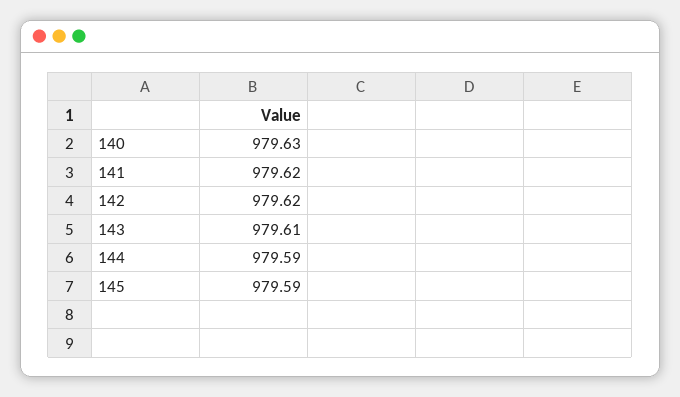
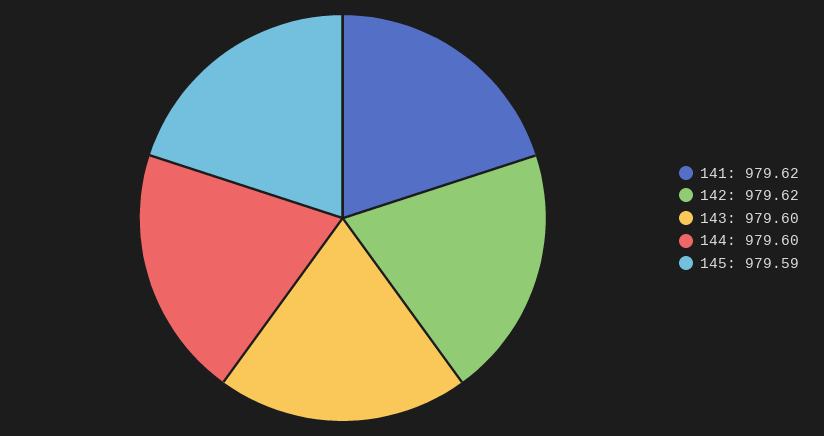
  {
-   "140": 979.63,
    "141": 979.62,
    "142": 979.62,
-   "143": 979.61,
+   "143": 979.6,
-   "144": 979.59,
+   "144": 979.6,
    "145": 979.59
  }

